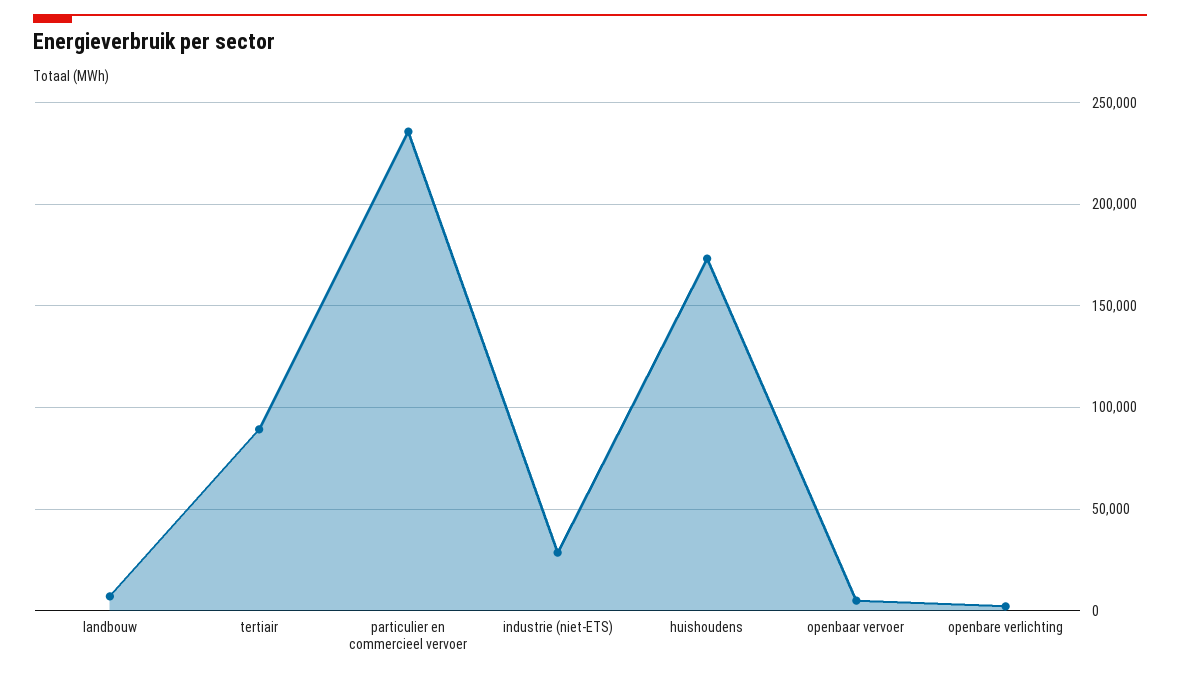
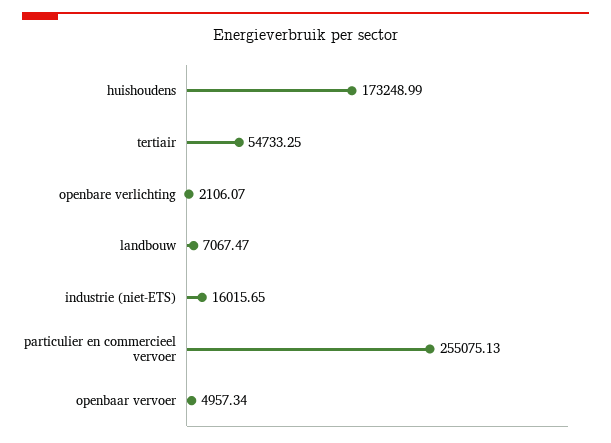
  {
    "landbouw": 7067.47,
-   "tertiair": 90000,
+   "tertiair": 54733.25,
-   "particulier en commercieel vervoer": 235000,
+   "particulier en commercieel vervoer": 255075.13,
-   "industrie (niet-ETS)": 30000,
+   "industrie (niet-ETS)": 16015.65,
    "huishoudens": 173248.99,
    "openbaar vervoer": 4957.34,
    "openbare verlichting": 2106.07
  }

